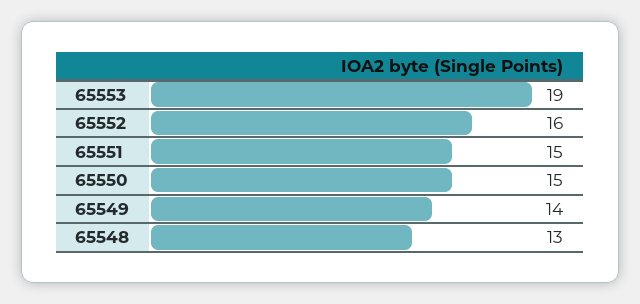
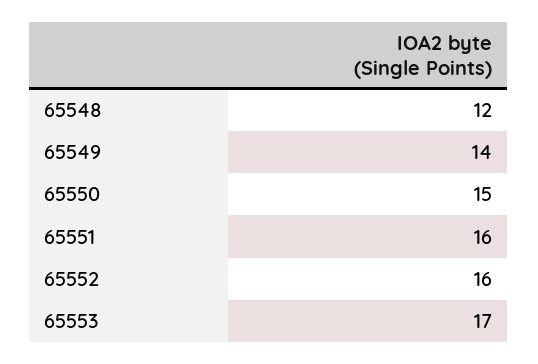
  {
-   "65553": 19,
+   "65553": 17,
    "65552": 16,
-   "65551": 15,
+   "65551": 16,
    "65550": 15,
    "65549": 14,
-   "65548": 13
+   "65548": 12
  }

